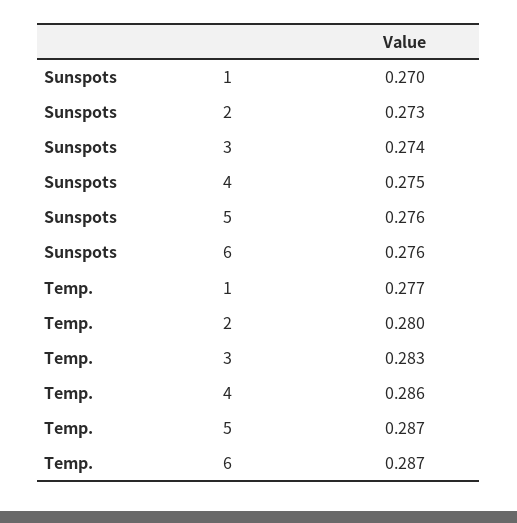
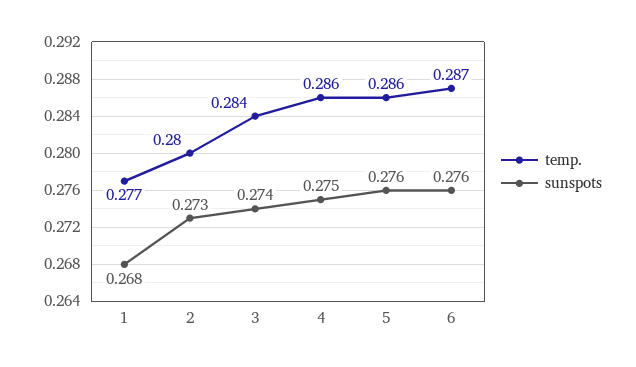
  {
    "Sunspots": {
-     "1": 0.27,
+     "1": 0.268,
      "2": 0.273,
      "3": 0.274,
      "4": 0.275,
      "5": 0.276,
      "6": 0.276
    },
    "Temp.": {
      "1": 0.277,
      "2": 0.28,
-     "3": 0.283,
+     "3": 0.284,
      "4": 0.286,
-     "5": 0.287,
+     "5": 0.286,
      "6": 0.287
    }
  }

